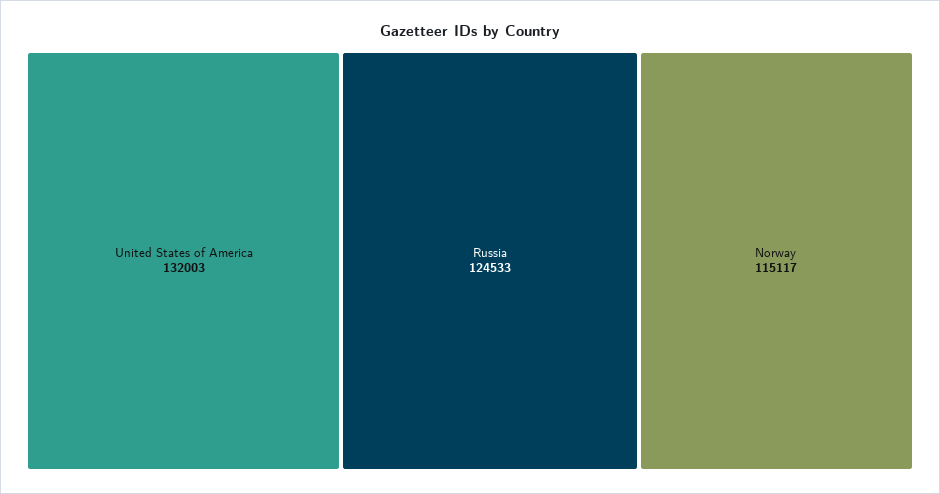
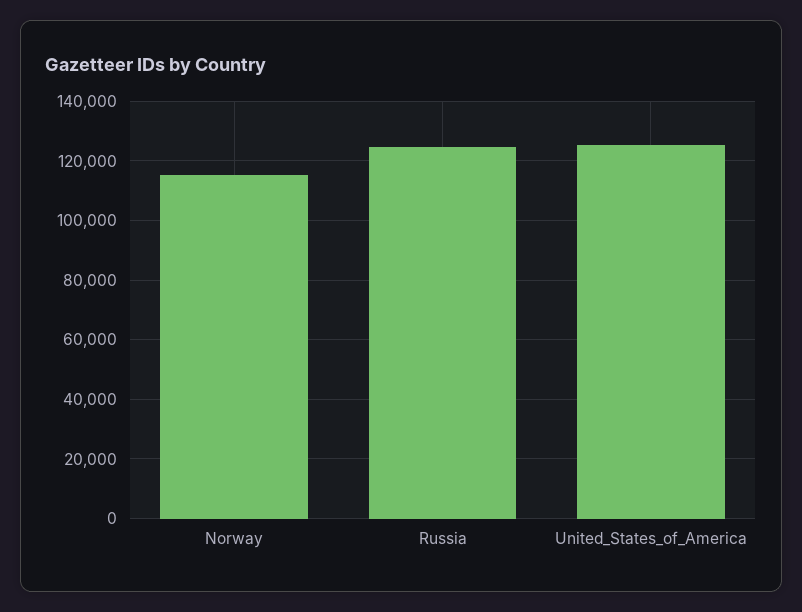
  {
-   "United States of America": 132003,
+   "United States of America": 125000,
    "Russia": 124533,
    "Norway": 115117
  }

